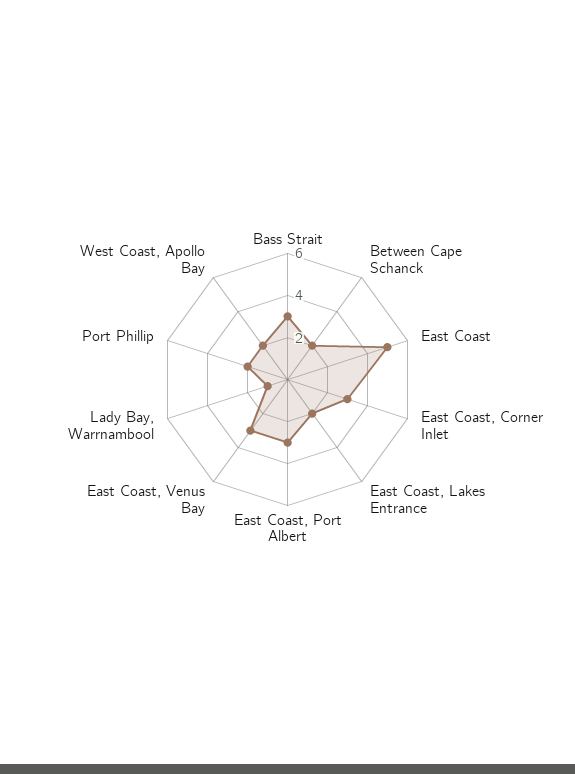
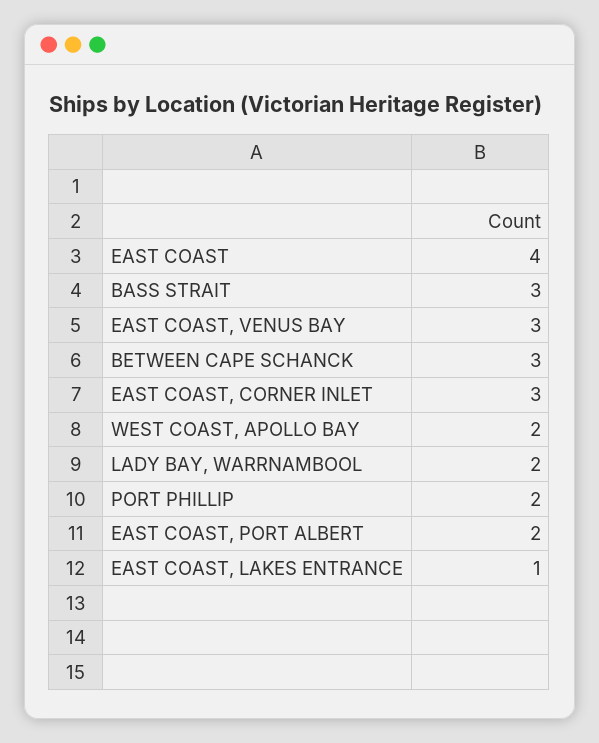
  {
    "Bass Strait": 3,
-   "Between Cape Schanck": 2,
+   "Between Cape Schanck": 3,
-   "East Coast": 5,
+   "East Coast": 4,
    "East Coast, Corner Inlet": 3,
-   "East Coast, Lakes Entrance": 2,
+   "East Coast, Lakes Entrance": 1,
-   "East Coast, Port Albert": 3,
+   "East Coast, Port Albert": 2,
    "East Coast, Venus Bay": 3,
-   "Lady Bay, Warrnambool": 1,
+   "Lady Bay, Warrnambool": 2,
    "Port Phillip": 2,
    "West Coast, Apollo Bay": 2
  }

